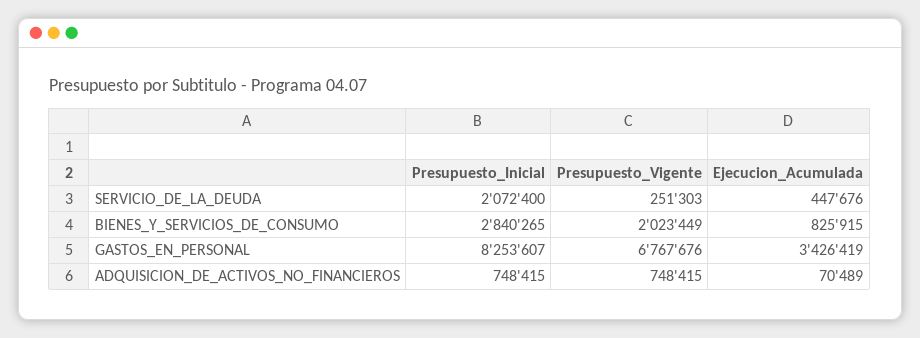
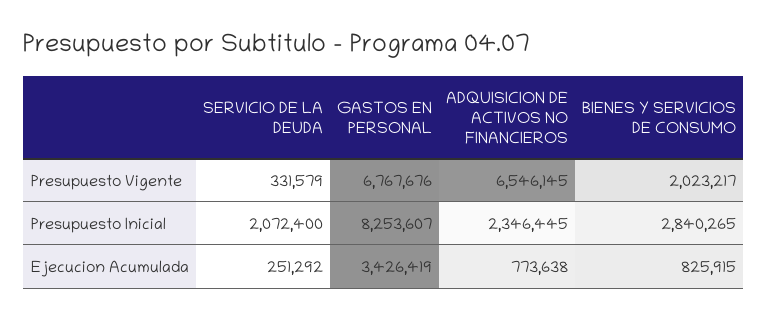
  {
    "Presupuesto_Inicial": {
      "SERVICIO_DE_LA_DEUDA": 2072400,
      "BIENES_Y_SERVICIOS_DE_CONSUMO": 2840265,
      "GASTOS_EN_PERSONAL": 8253607,
-     "ADQUISICION_DE_ACTIVOS_NO_FINANCIEROS": 748415
+     "ADQUISICION_DE_ACTIVOS_NO_FINANCIEROS": 2346445
    },
    "Presupuesto_Vigente": {
-     "SERVICIO_DE_LA_DEUDA": 251303,
+     "SERVICIO_DE_LA_DEUDA": 331579,
-     "BIENES_Y_SERVICIOS_DE_CONSUMO": 2023449,
+     "BIENES_Y_SERVICIOS_DE_CONSUMO": 2023217,
      "GASTOS_EN_PERSONAL": 6767676,
-     "ADQUISICION_DE_ACTIVOS_NO_FINANCIEROS": 748415
+     "ADQUISICION_DE_ACTIVOS_NO_FINANCIEROS": 6546145
    },
    "Ejecucion_Acumulada": {
-     "SERVICIO_DE_LA_DEUDA": 447676,
+     "SERVICIO_DE_LA_DEUDA": 251292,
      "BIENES_Y_SERVICIOS_DE_CONSUMO": 825915,
      "GASTOS_EN_PERSONAL": 3426419,
-     "ADQUISICION_DE_ACTIVOS_NO_FINANCIEROS": 70489
+     "ADQUISICION_DE_ACTIVOS_NO_FINANCIEROS": 773638
    }
  }

